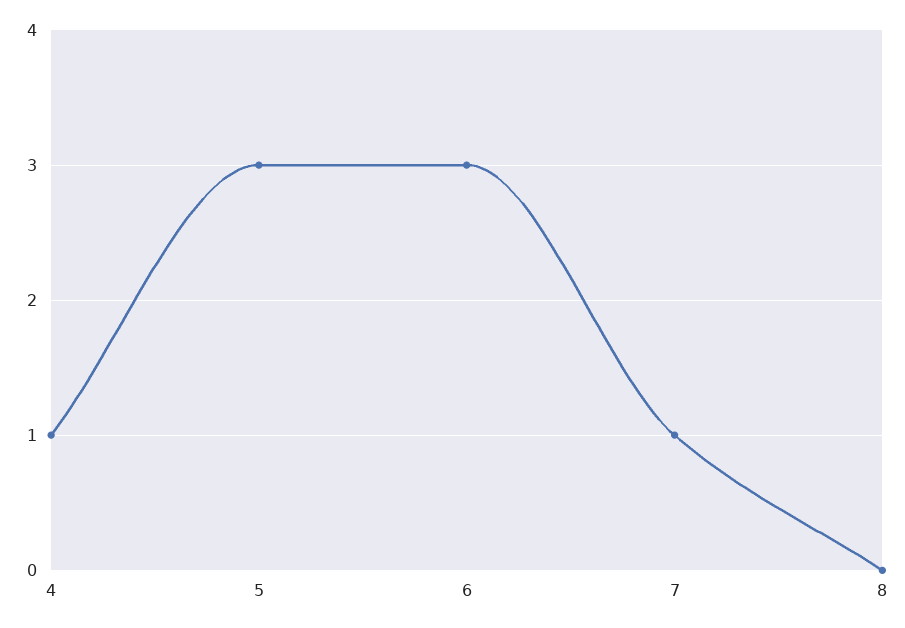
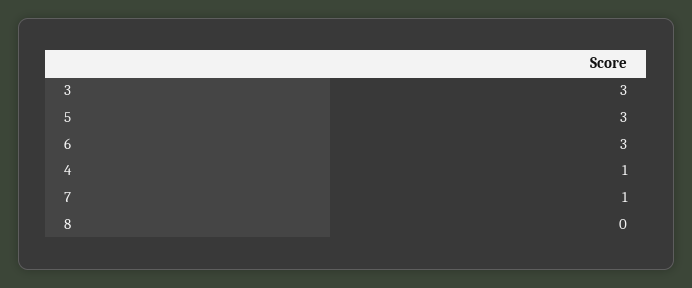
  {
    "4": 1,
    "5": 3,
    "6": 3,
    "7": 1,
-   "8": 0
+   "8": 0,
+   "3": 3
  }

